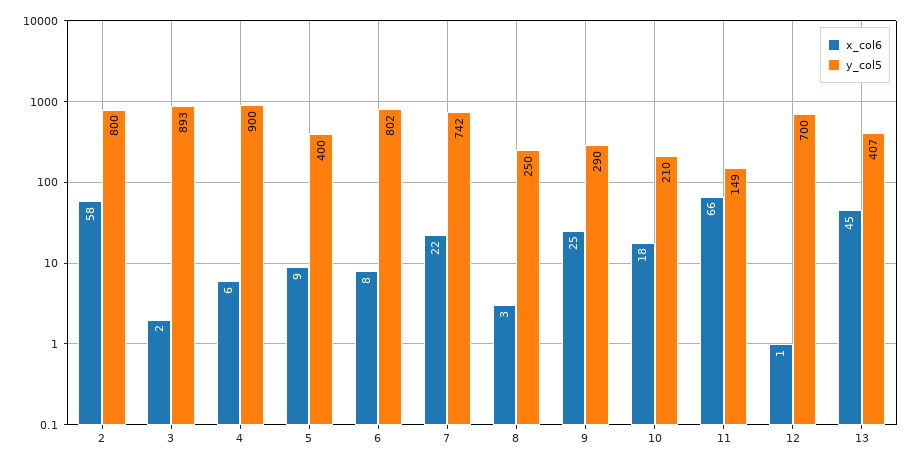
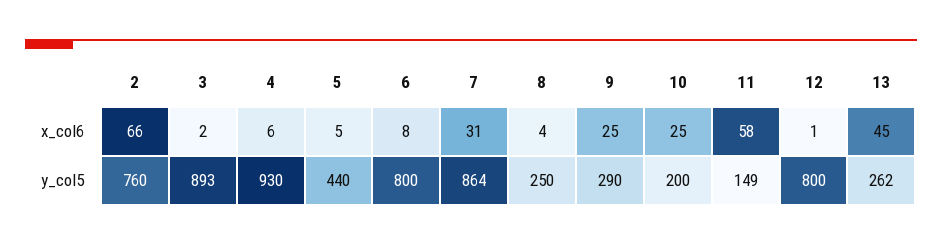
  {
    "x_col6": {
-     "2": 58,
+     "2": 66,
      "3": 2,
      "4": 6,
-     "5": 9,
+     "5": 5,
      "6": 8,
-     "7": 22,
+     "7": 31,
-     "8": 3,
+     "8": 4,
      "9": 25,
-     "10": 18,
+     "10": 25,
-     "11": 66,
+     "11": 58,
      "12": 1,
      "13": 45
    },
    "y_col5": {
-     "2": 800,
+     "2": 760,
      "3": 893,
-     "4": 900,
+     "4": 930,
-     "5": 400,
+     "5": 440,
-     "6": 802,
+     "6": 800,
-     "7": 742,
+     "7": 864,
      "8": 250,
      "9": 290,
-     "10": 210,
+     "10": 200,
      "11": 149,
-     "12": 700,
+     "12": 800,
-     "13": 407
+     "13": 262
    }
  }

